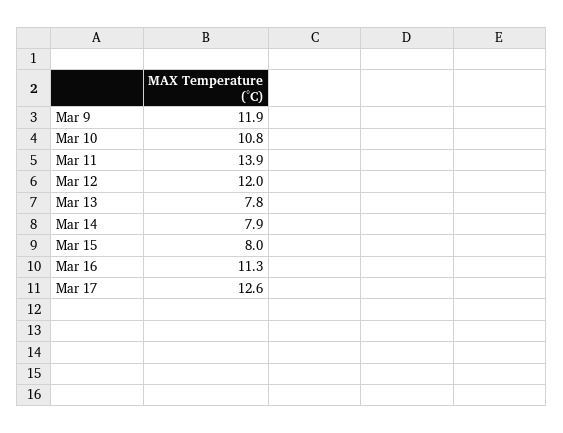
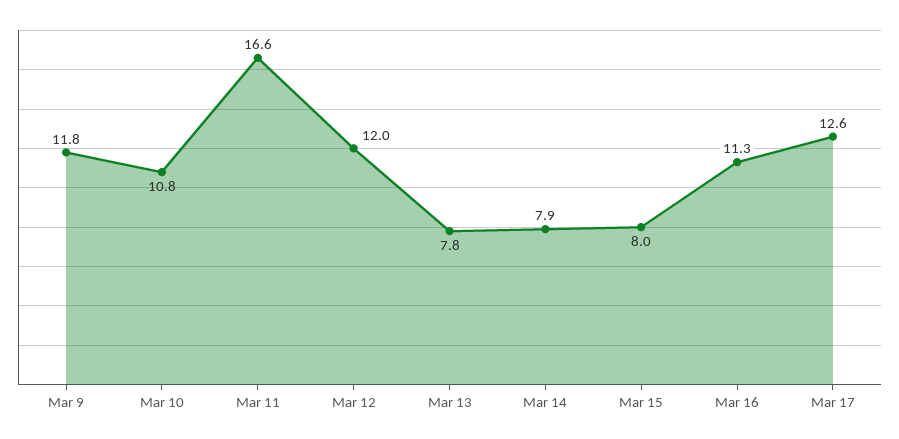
  {
-   "Mar 9": 11.9,
+   "Mar 9": 11.8,
    "Mar 10": 10.8,
-   "Mar 11": 13.9,
+   "Mar 11": 16.6,
    "Mar 12": 12,
    "Mar 13": 7.8,
    "Mar 14": 7.9,
    "Mar 15": 8,
    "Mar 16": 11.3,
    "Mar 17": 12.6
  }

